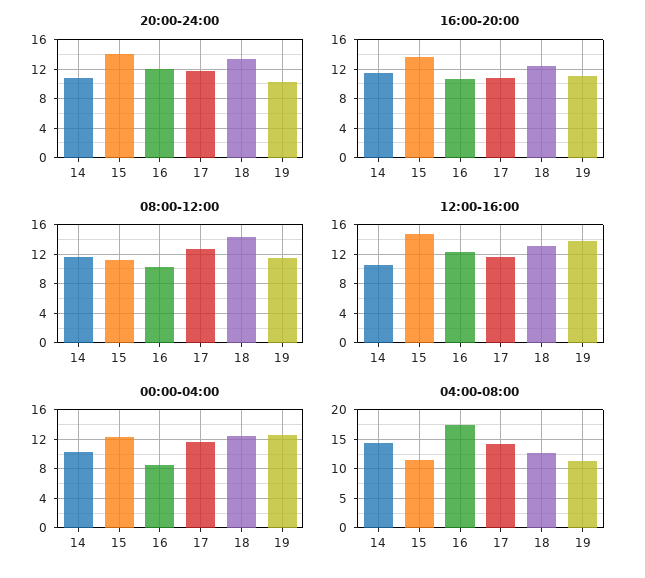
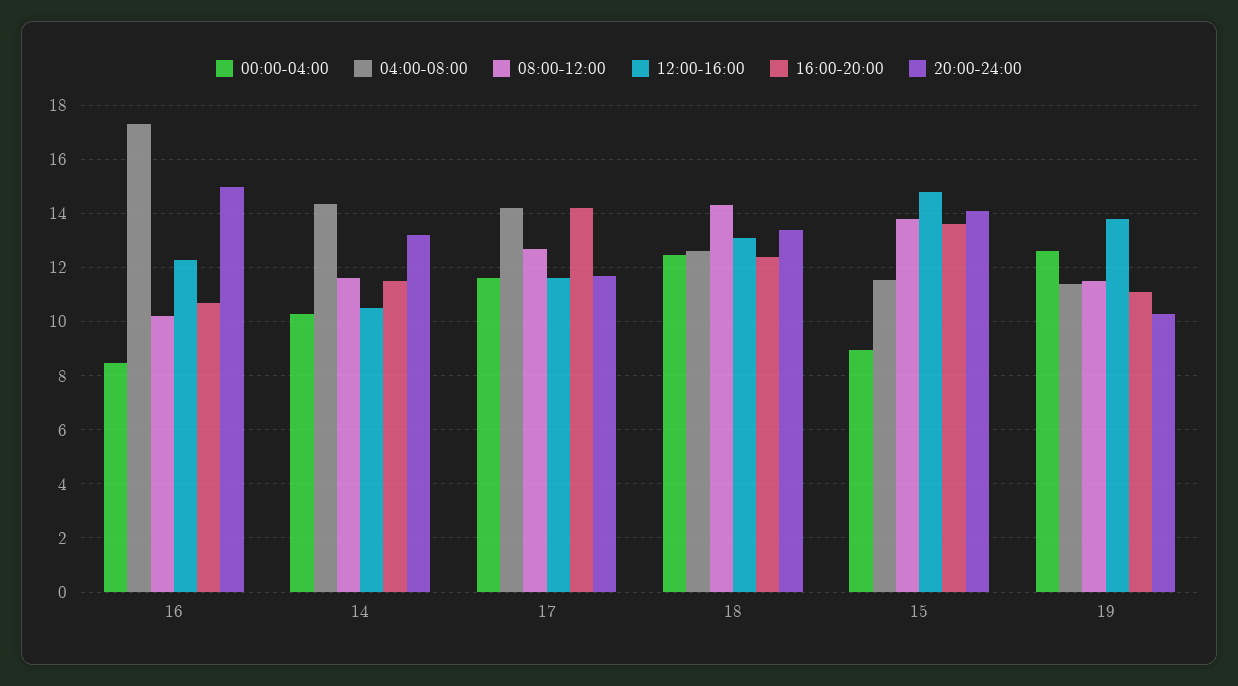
  {
    "20:00-24:00": {
-     "14": 11,
+     "14": 13.25,
      "15": 14,
-     "16": 12,
+     "16": 15,
      "17": 11.75,
      "18": 13.5,
      "19": 10.25
    },
    "16:00-20:00": {
      "14": 11.5,
      "15": 13.5,
      "16": 10.75,
-     "17": 11,
+     "17": 14.25,
      "18": 12.5,
      "19": 11
    },
    "08:00-12:00": {
      "14": 11.5,
-     "15": 11,
+     "15": 13.75,
      "16": 10.25,
      "17": 12.75,
      "18": 14.25,
      "19": 11.5
    },
    "12:00-16:00": {
      "14": 10.5,
      "15": 14.75,
      "16": 12.25,
      "17": 11.5,
      "18": 13,
      "19": 13.75
    },
    "00:00-04:00": {
      "14": 10.25,
-     "15": 12,
+     "15": 9,
      "16": 8.5,
      "17": 11.75,
      "18": 12.5,
      "19": 12.75
    },
    "04:00-08:00": {
      "14": 14.25,
      "15": 11.5,
      "16": 17.25,
      "17": 14.25,
      "18": 12.5,
      "19": 11.5
    }
  }

